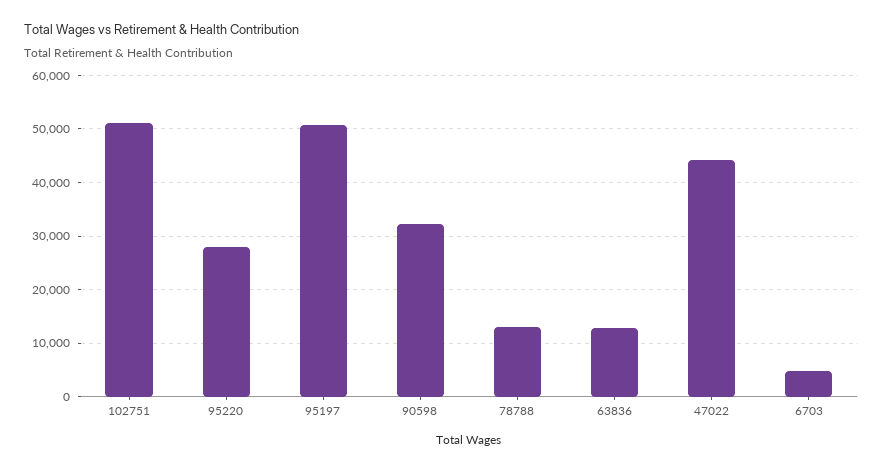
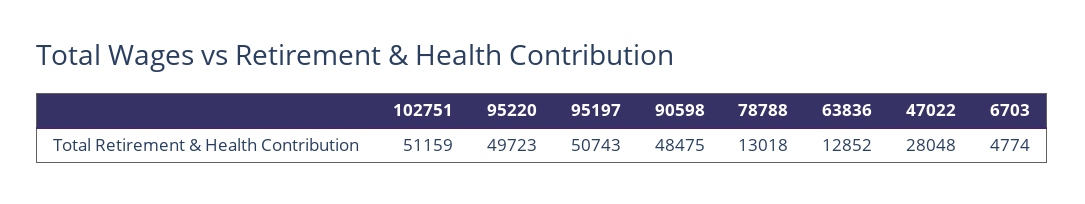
  {
    "102751": 51159,
-   "95220": 28000,
+   "95220": 49723,
    "95197": 50743,
-   "90598": 32000,
+   "90598": 48475,
    "78788": 13018,
    "63836": 12852,
-   "47022": 44000,
+   "47022": 28048,
    "6703": 4774
  }

